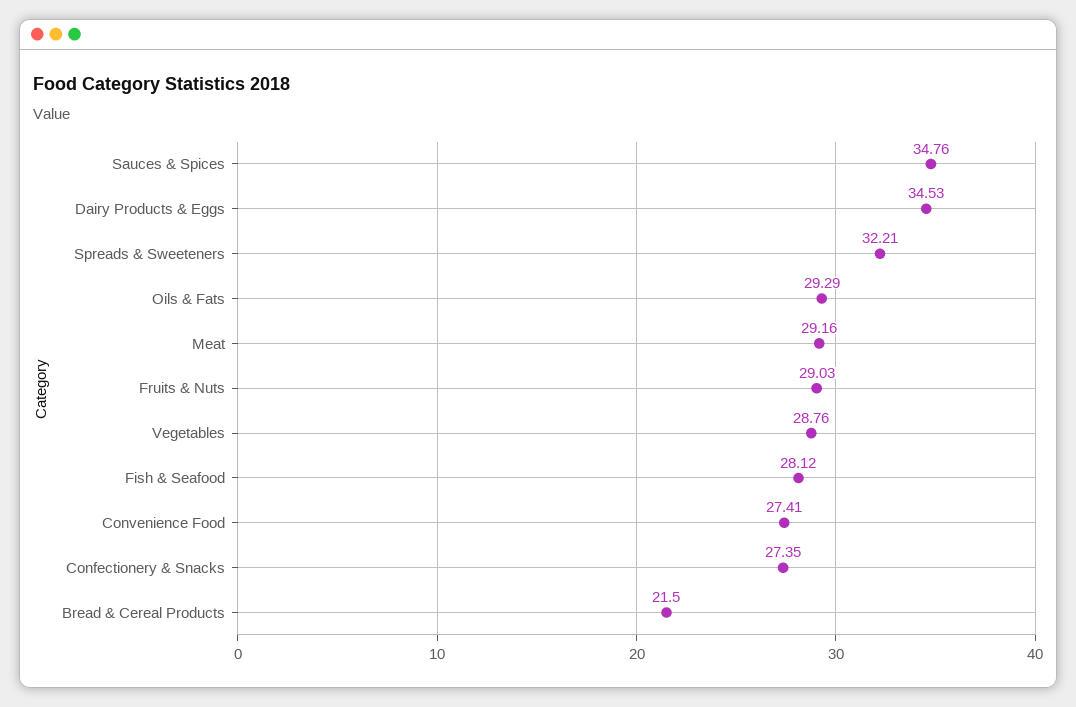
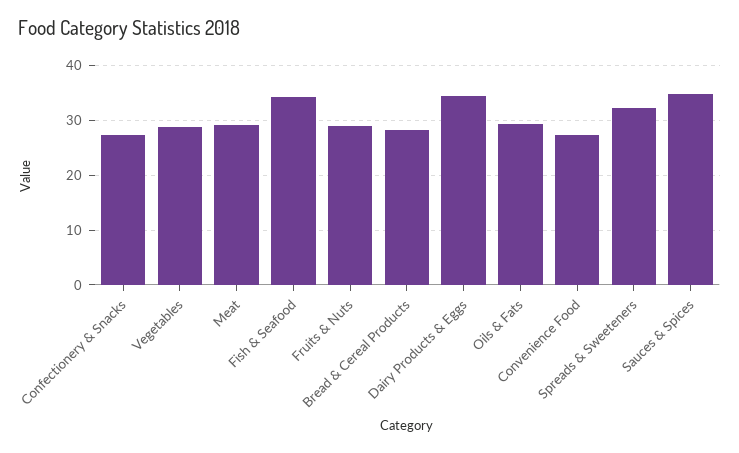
  {
    "Sauces & Spices": 34.76,
    "Dairy Products & Eggs": 34.53,
    "Spreads & Sweeteners": 32.21,
    "Oils & Fats": 29.29,
    "Meat": 29.16,
    "Fruits & Nuts": 29.03,
    "Vegetables": 28.76,
-   "Fish & Seafood": 28.12,
+   "Fish & Seafood": 34,
    "Convenience Food": 27.41,
    "Confectionery & Snacks": 27.35,
-   "Bread & Cereal Products": 21.5
+   "Bread & Cereal Products": 28
  }

